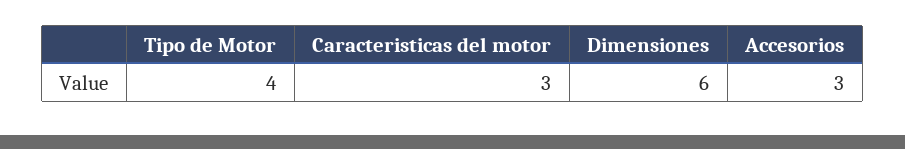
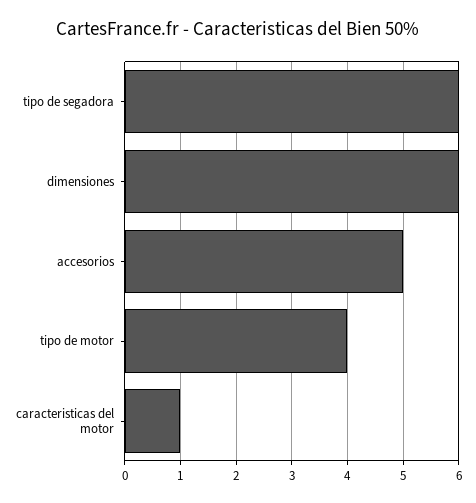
  {
    "Tipo de Motor": 4,
-   "Caracteristicas del motor": 3,
+   "Caracteristicas del motor": 1,
    "Dimensiones": 6,
-   "Accesorios": 3
+   "Accesorios": 5,
+   "tipo de segadora": 6
  }

